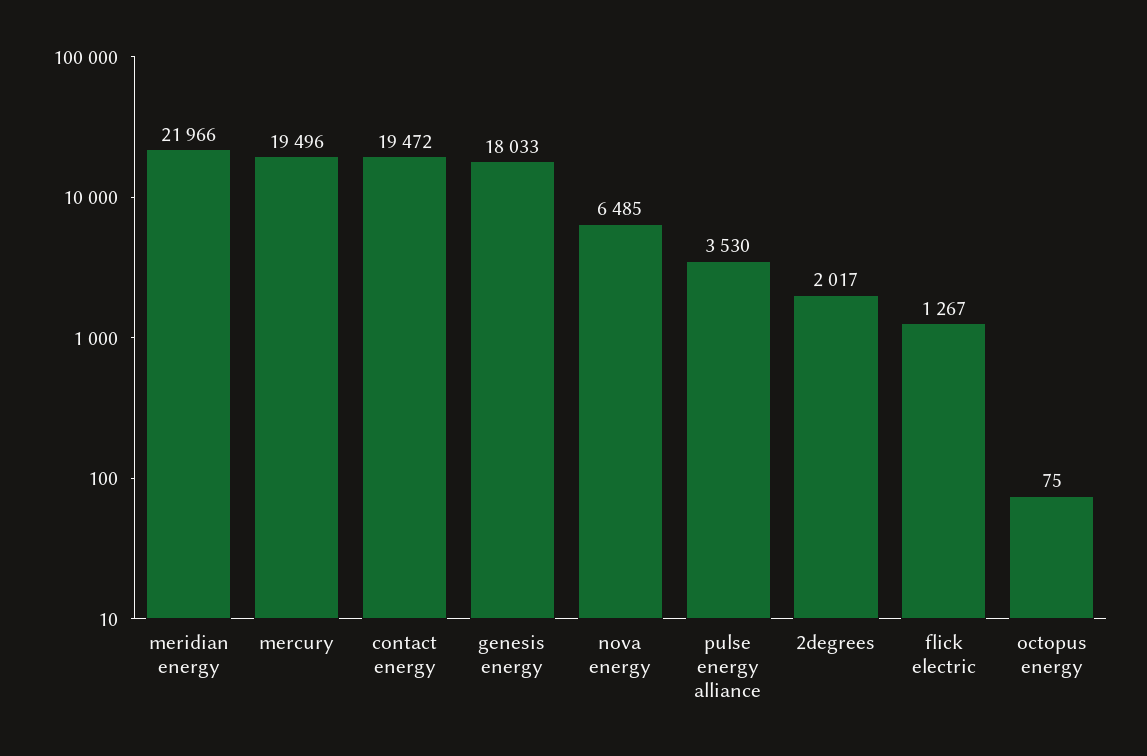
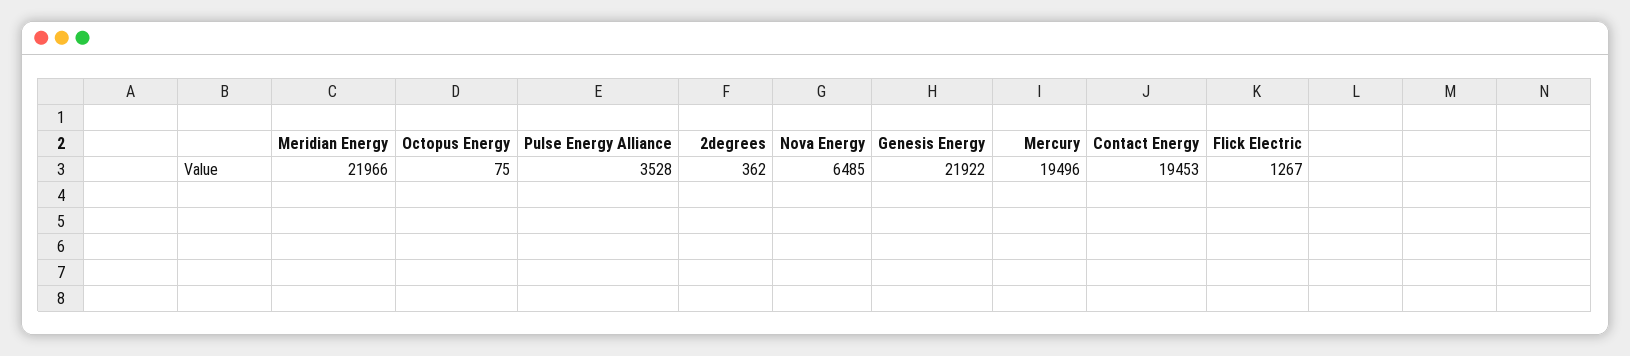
  {
    "meridian energy": 21966,
    "mercury": 19496,
-   "contact energy": 19472,
+   "contact energy": 19453,
-   "genesis energy": 18033,
+   "genesis energy": 21922,
    "nova energy": 6485,
-   "pulse energy alliance": 3530,
+   "pulse energy alliance": 3528,
-   "2degrees": 2017,
+   "2degrees": 362,
    "flick electric": 1267,
    "octopus energy": 75
  }

